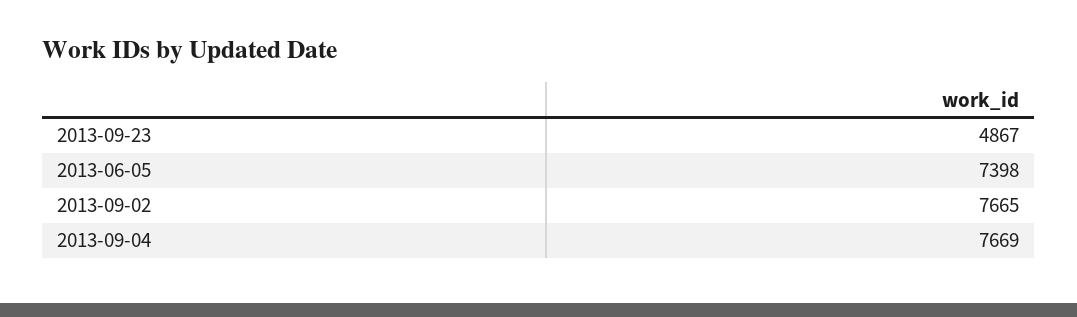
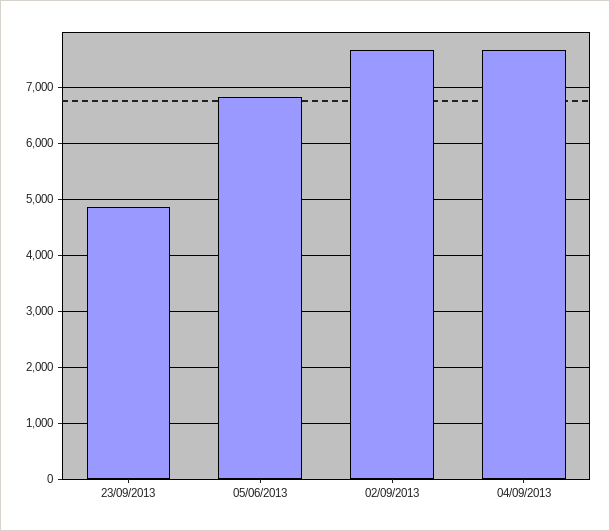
  {
    "2013-09-23": 4867,
-   "2013-06-05": 7398,
+   "2013-06-05": 6800,
    "2013-09-02": 7665,
    "2013-09-04": 7669
  }

